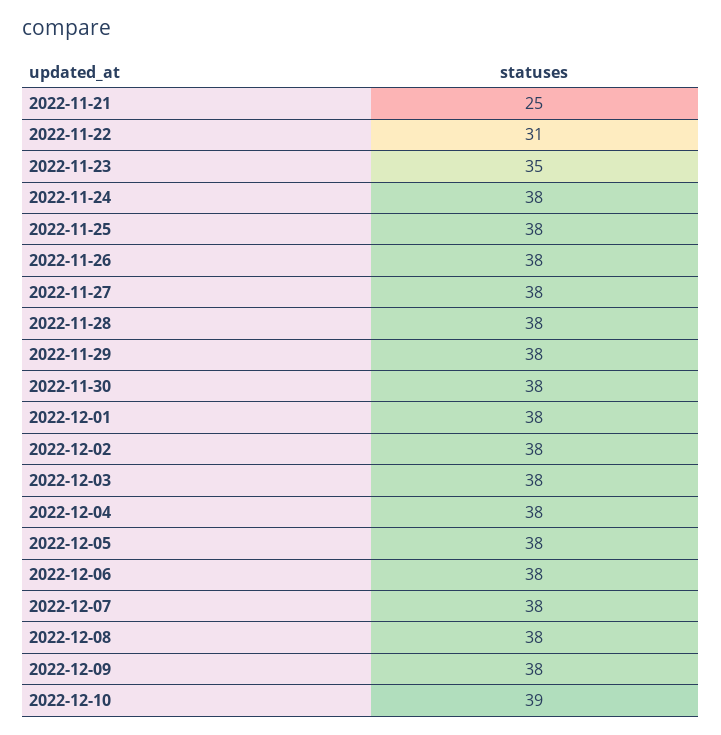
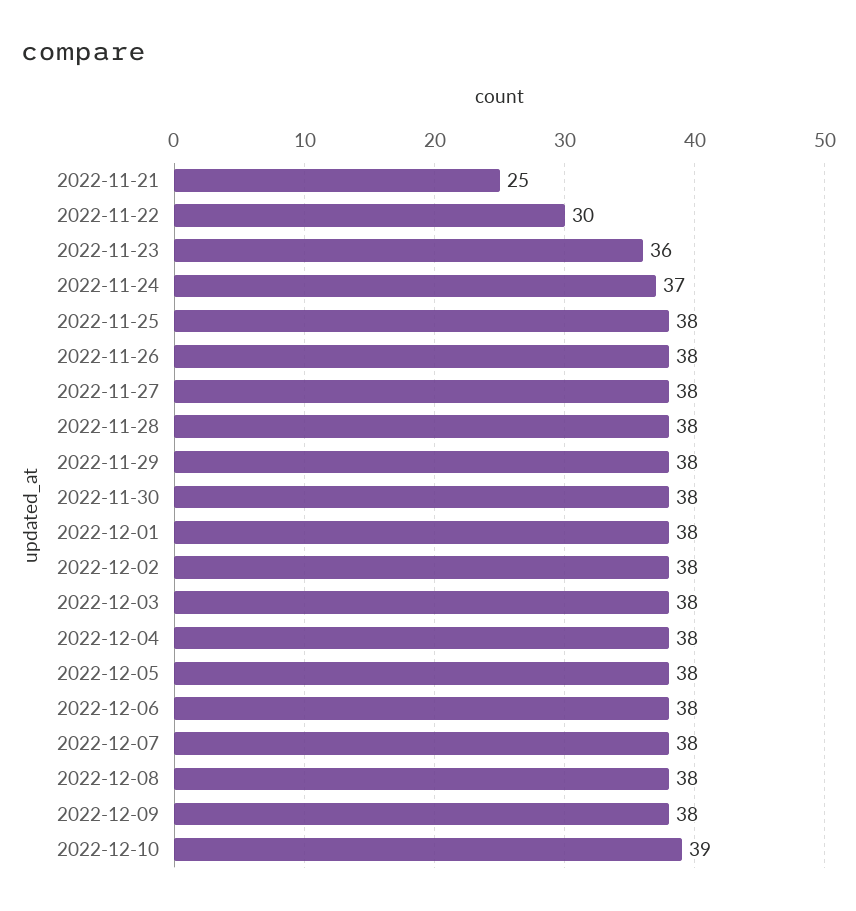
  {
    "2022-11-21": 25,
-   "2022-11-22": 31,
+   "2022-11-22": 30,
-   "2022-11-23": 35,
+   "2022-11-23": 36,
-   "2022-11-24": 38,
+   "2022-11-24": 37,
    "2022-11-25": 38,
    "2022-11-26": 38,
    "2022-11-27": 38,
    "2022-11-28": 38,
    "2022-11-29": 38,
    "2022-11-30": 38,
    "2022-12-01": 38,
    "2022-12-02": 38,
    "2022-12-03": 38,
    "2022-12-04": 38,
    "2022-12-05": 38,
    "2022-12-06": 38,
    "2022-12-07": 38,
    "2022-12-08": 38,
    "2022-12-09": 38,
    "2022-12-10": 39
  }

